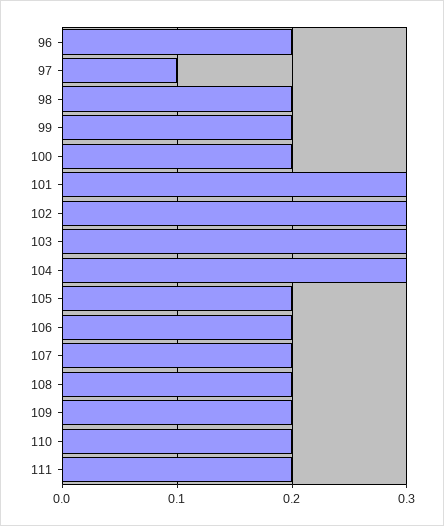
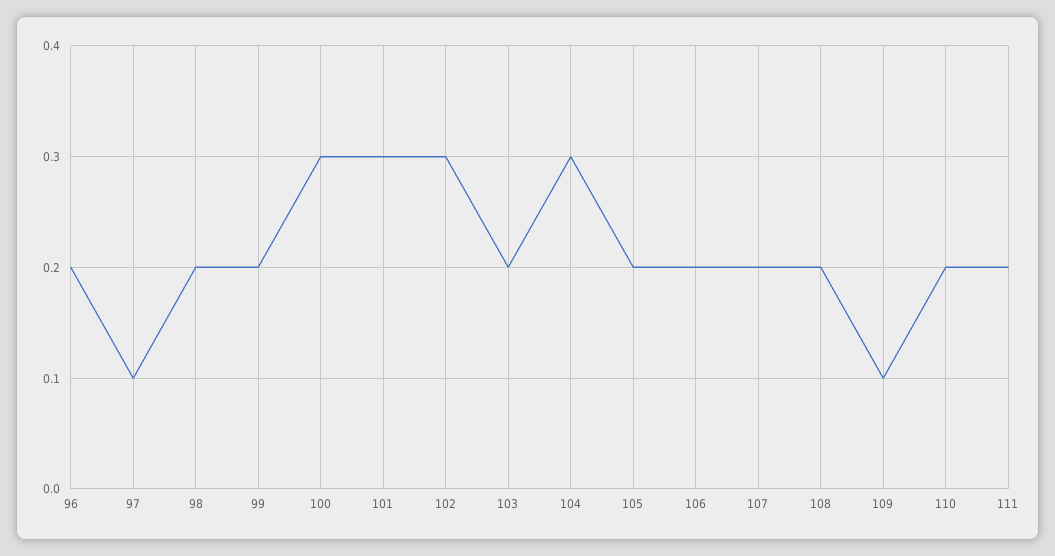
  {
    "96": 0.2,
    "97": 0.1,
    "98": 0.2,
    "99": 0.2,
-   "100": 0.2,
+   "100": 0.3,
    "101": 0.3,
    "102": 0.3,
-   "103": 0.3,
+   "103": 0.2,
    "104": 0.3,
    "105": 0.2,
    "106": 0.2,
    "107": 0.2,
    "108": 0.2,
-   "109": 0.2,
+   "109": 0.1,
    "110": 0.2,
    "111": 0.2
  }

